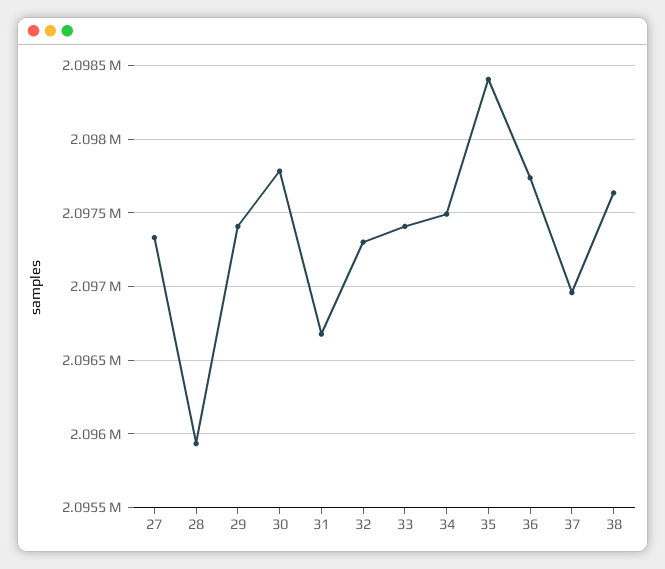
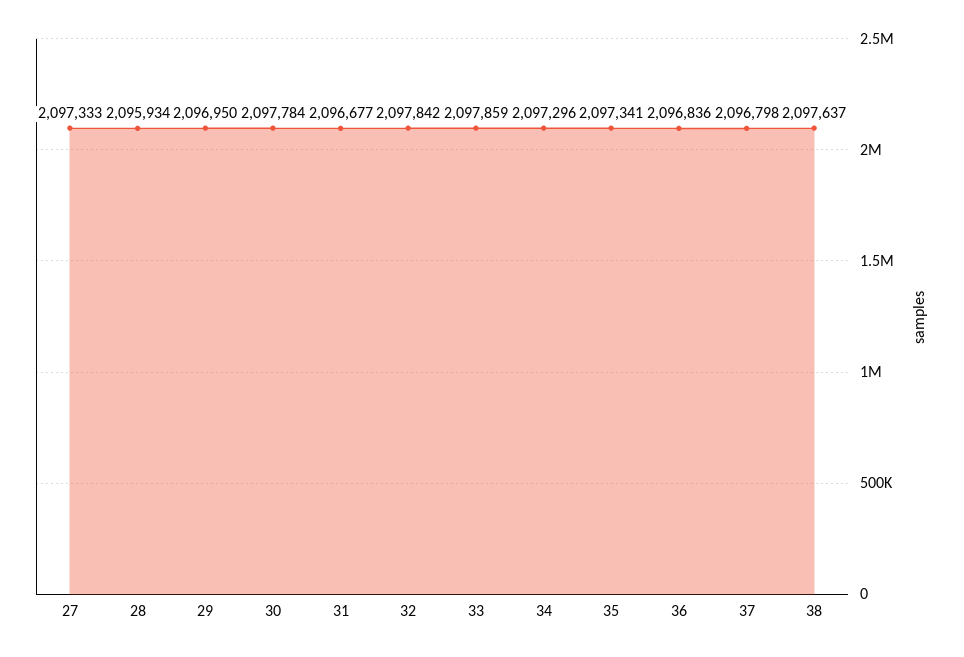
  {
    "27": 2097333,
    "28": 2095934,
-   "29": 2097400,
+   "29": 2096950,
    "30": 2097784,
    "31": 2096677,
-   "32": 2097300,
+   "32": 2097842,
-   "33": 2097400,
+   "33": 2097859,
-   "34": 2097500,
+   "34": 2097296,
-   "35": 2098400,
+   "35": 2097341,
-   "36": 2097750,
+   "36": 2096836,
-   "37": 2096950,
+   "37": 2096798,
    "38": 2097637
  }

